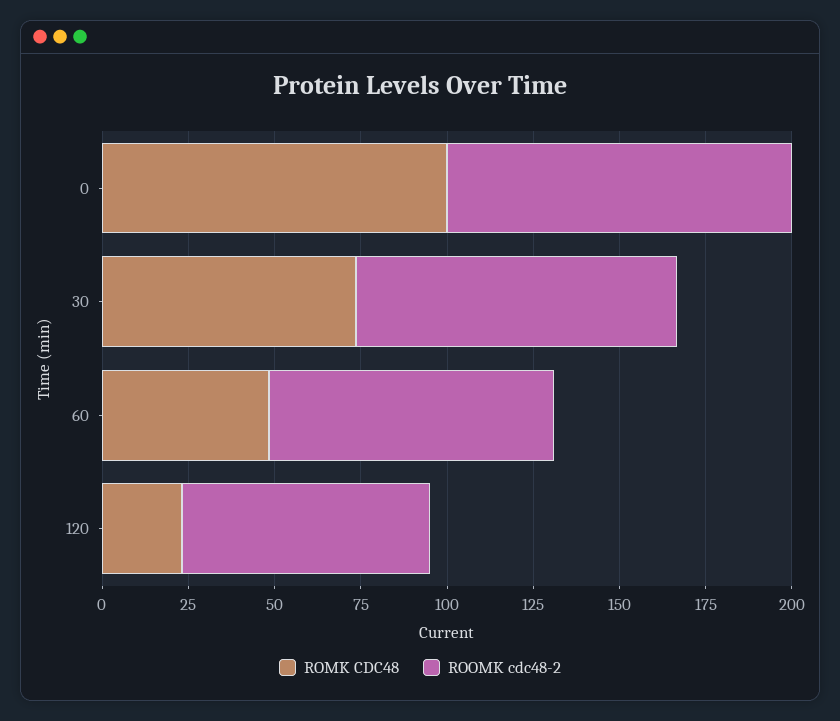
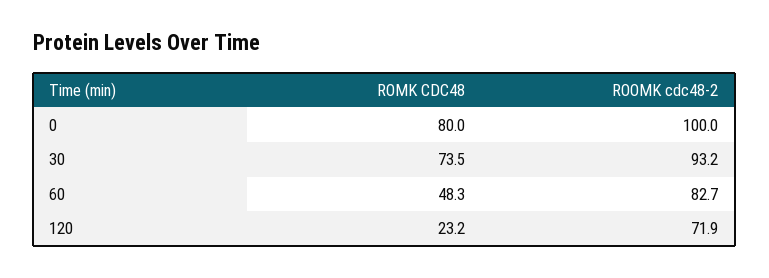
  {
    "ROMK CDC48": {
-     "0": 100,
+     "0": 80,
      "30": 73.5,
      "60": 48.3,
      "120": 23.2
    },
    "ROOMK cdc48-2": {
      "0": 100,
      "30": 93.2,
      "60": 82.7,
      "120": 71.9
    }
  }

